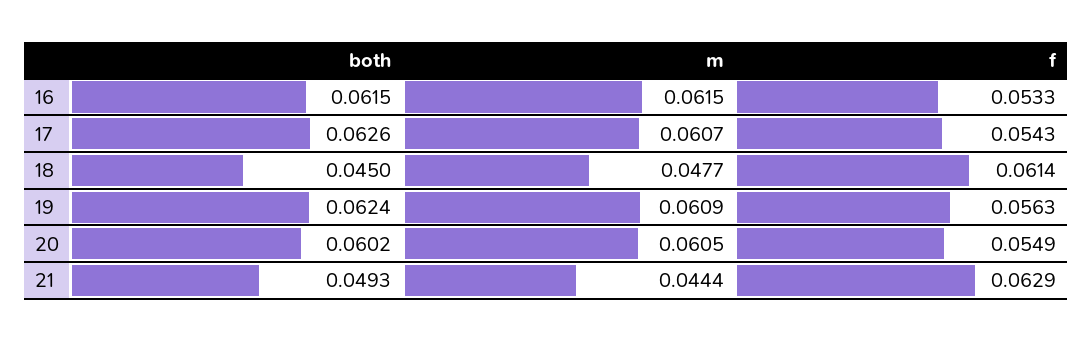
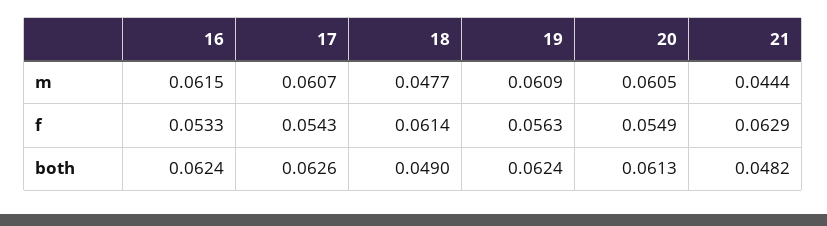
  {
    "both": {
-     "16": 0.0615,
+     "16": 0.0624,
      "17": 0.0626,
-     "18": 0.045,
+     "18": 0.049,
      "19": 0.0624,
-     "20": 0.0602,
+     "20": 0.0613,
-     "21": 0.0493
+     "21": 0.0482
    },
    "m": {
      "16": 0.0615,
      "17": 0.0607,
      "18": 0.0477,
      "19": 0.0609,
      "20": 0.0605,
      "21": 0.0444
    },
    "f": {
      "16": 0.0533,
      "17": 0.0543,
      "18": 0.0614,
      "19": 0.0563,
      "20": 0.0549,
      "21": 0.0629
    }
  }

